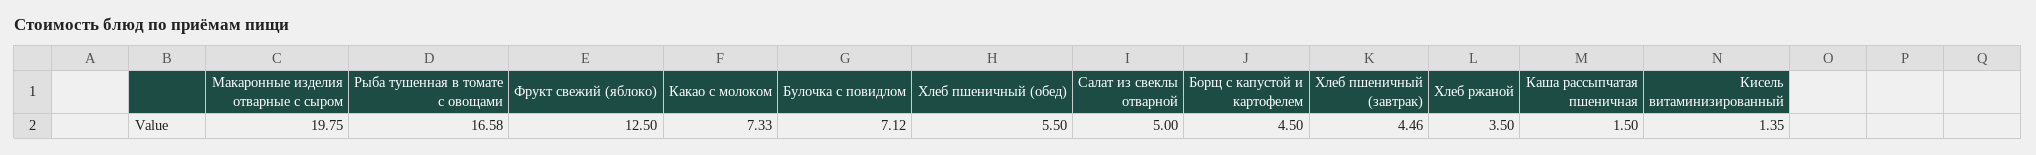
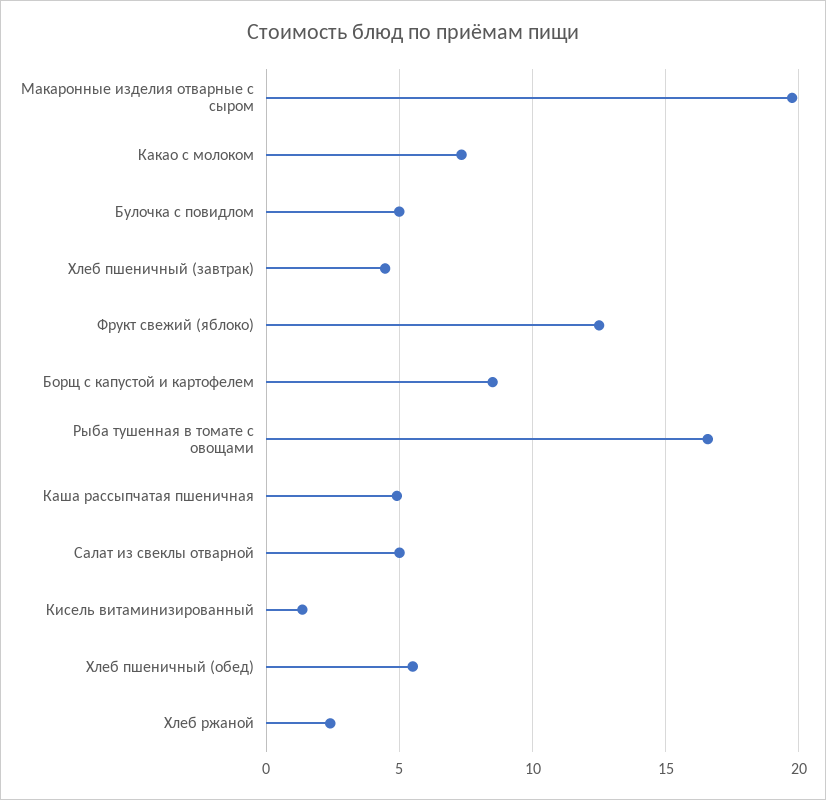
  {
    "Макаронные изделия отварные с сыром": 19.75,
    "Рыба тушенная в томате с овощами": 16.58,
    "Фрукт свежий (яблоко)": 12.5,
    "Какао с молоком": 7.33,
-   "Булочка с повидлом": 7.12,
+   "Булочка с повидлом": 5,
    "Хлеб пшеничный (обед)": 5.5,
    "Салат из свеклы отварной": 5,
-   "Борщ с капустой и картофелем": 4.5,
+   "Борщ с капустой и картофелем": 8.5,
    "Хлеб пшеничный (завтрак)": 4.46,
-   "Хлеб ржаной": 3.5,
+   "Хлеб ржаной": 2.5,
-   "Каша рассыпчатая пшеничная": 1.5,
+   "Каша рассыпчатая пшеничная": 5,
    "Кисель витаминизированный": 1.35
  }

